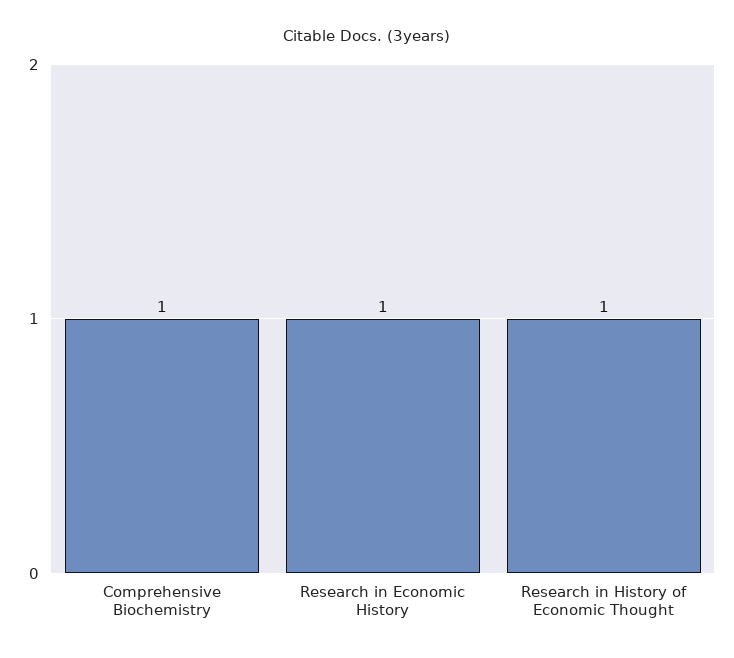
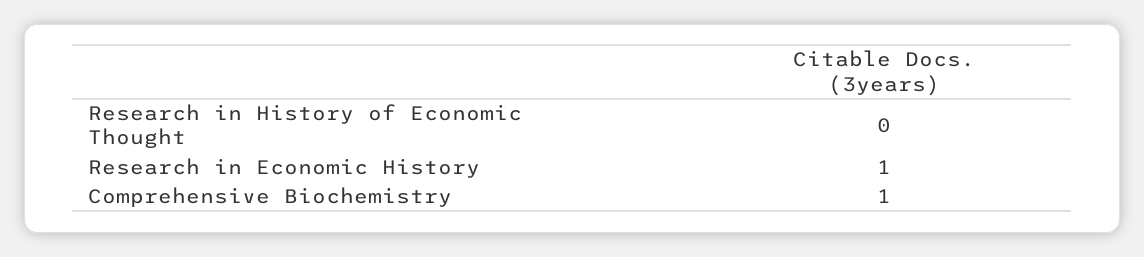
  {
    "Comprehensive Biochemistry": 1,
    "Research in Economic History": 1,
-   "Research in History of Economic Thought": 1
+   "Research in History of Economic Thought": 0
  }

